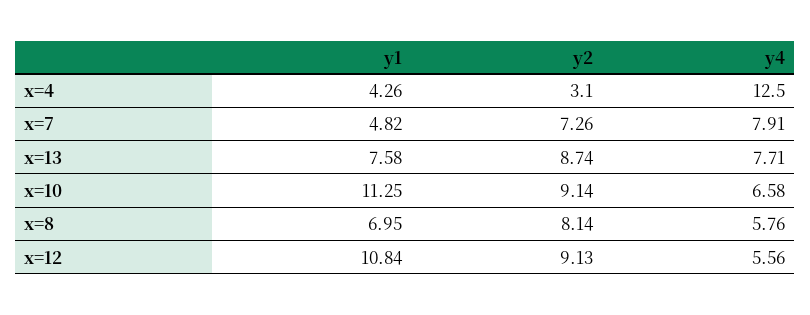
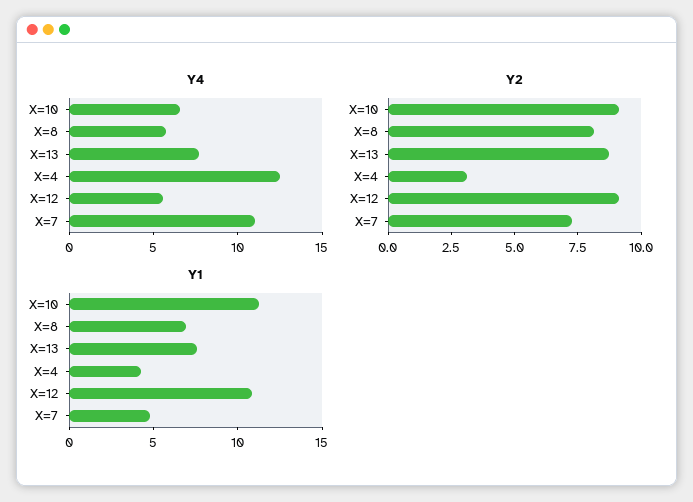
  {
    "y1": {
      "x=4": 4.26,
      "x=7": 4.82,
      "x=13": 7.58,
      "x=10": 11.25,
      "x=8": 6.95,
      "x=12": 10.84
    },
    "y2": {
      "x=4": 3.1,
      "x=7": 7.26,
      "x=13": 8.74,
      "x=10": 9.14,
      "x=8": 8.14,
      "x=12": 9.13
    },
    "y4": {
      "x=4": 12.5,
-     "x=7": 7.91,
+     "x=7": 11,
      "x=13": 7.71,
      "x=10": 6.58,
      "x=8": 5.76,
      "x=12": 5.56
    }
  }

